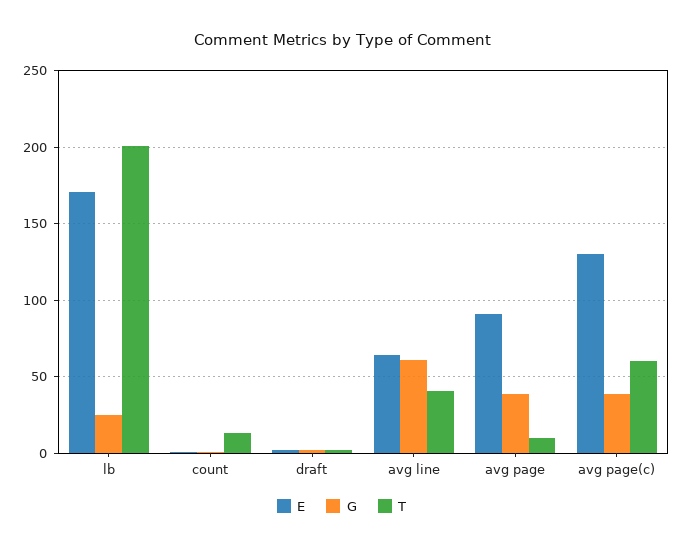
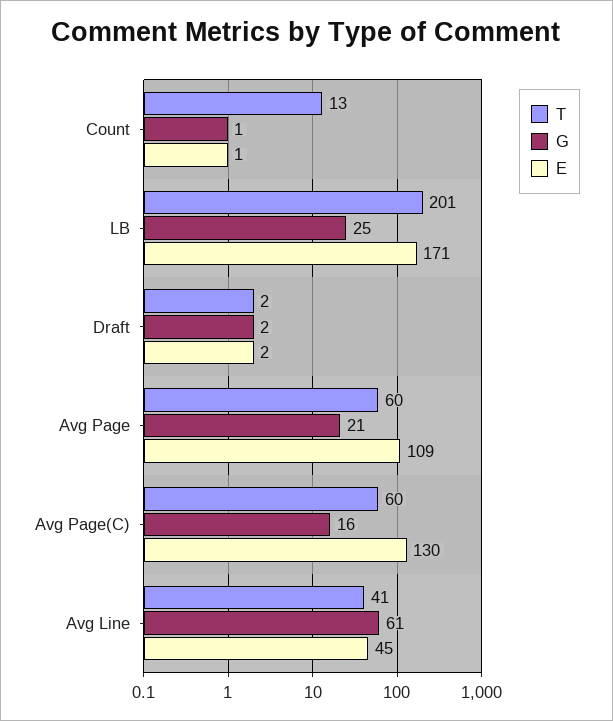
  {
    "E": {
      "lb": 171,
      "count": 1,
      "draft": 2,
-     "avg line": 65,
+     "avg line": 45,
-     "avg page": 90,
+     "avg page": 109,
      "avg page(c)": 130
    },
    "G": {
      "lb": 25,
      "count": 1,
      "draft": 2,
      "avg line": 61,
-     "avg page": 40,
+     "avg page": 21,
-     "avg page(c)": 40
+     "avg page(c)": 16
    },
    "T": {
      "lb": 201,
      "count": 13,
      "draft": 2,
      "avg line": 41,
-     "avg page": 10,
+     "avg page": 60,
      "avg page(c)": 60
    }
  }

